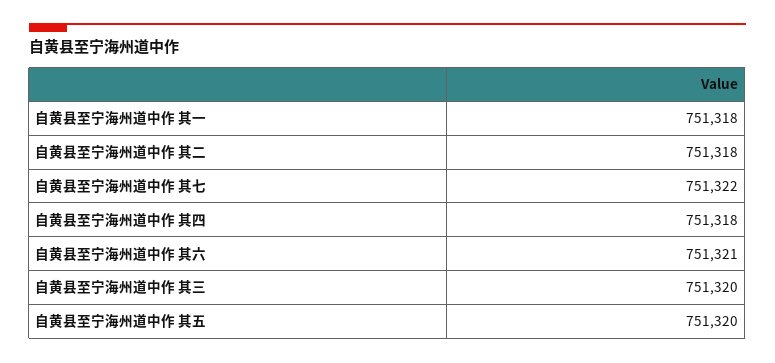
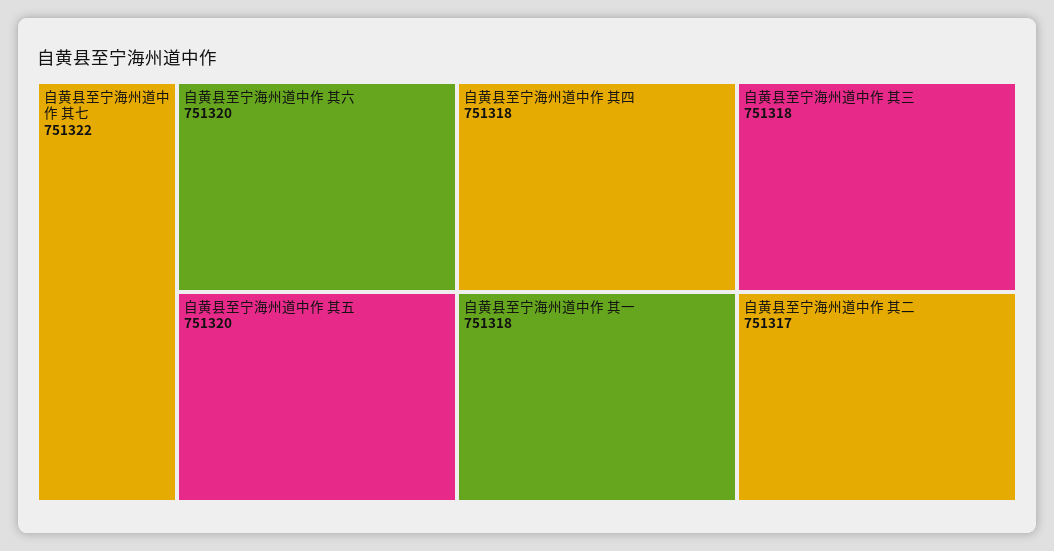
  {
    "自黄县至宁海州道中作 其一": 751318,
-   "自黄县至宁海州道中作 其二": 751318,
+   "自黄县至宁海州道中作 其二": 751317,
    "自黄县至宁海州道中作 其七": 751322,
    "自黄县至宁海州道中作 其四": 751318,
-   "自黄县至宁海州道中作 其六": 751321,
+   "自黄县至宁海州道中作 其六": 751320,
-   "自黄县至宁海州道中作 其三": 751320,
+   "自黄县至宁海州道中作 其三": 751318,
    "自黄县至宁海州道中作 其五": 751320
  }

